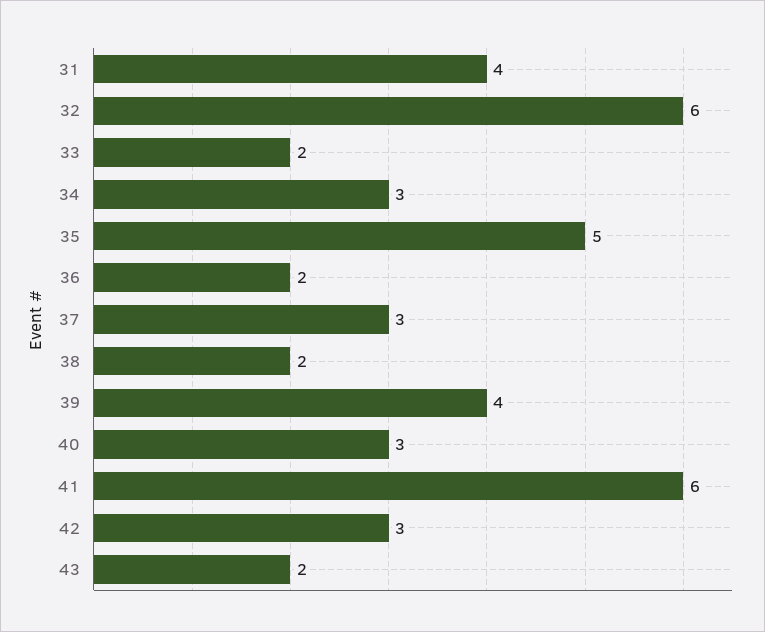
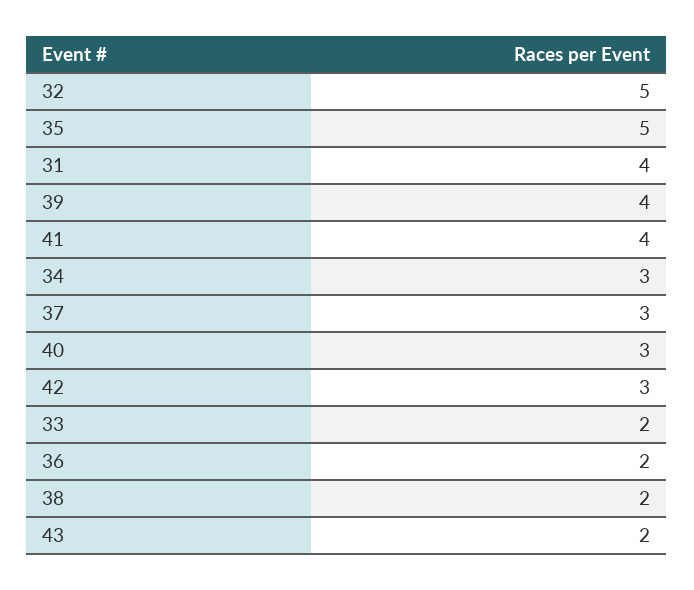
  {
    "31": 4,
-   "32": 6,
+   "32": 5,
    "33": 2,
    "34": 3,
    "35": 5,
    "36": 2,
    "37": 3,
    "38": 2,
    "39": 4,
    "40": 3,
-   "41": 6,
+   "41": 4,
    "42": 3,
    "43": 2
  }

